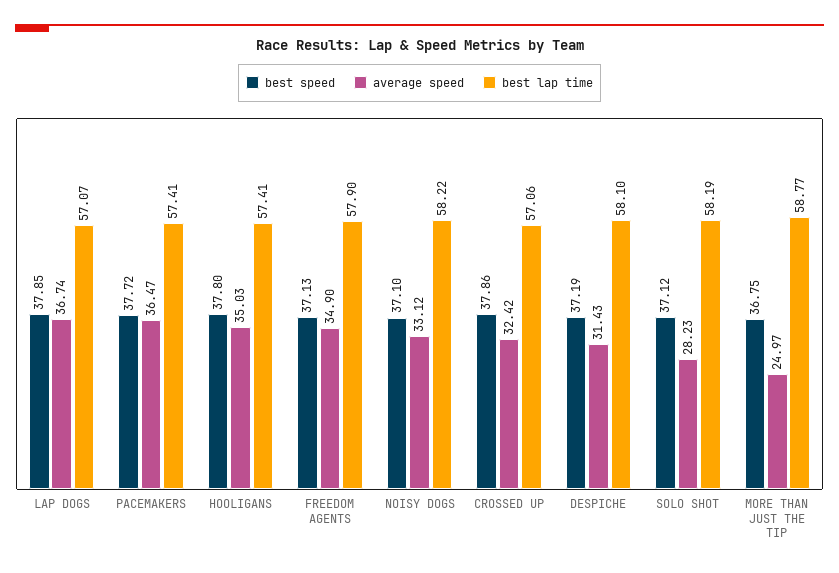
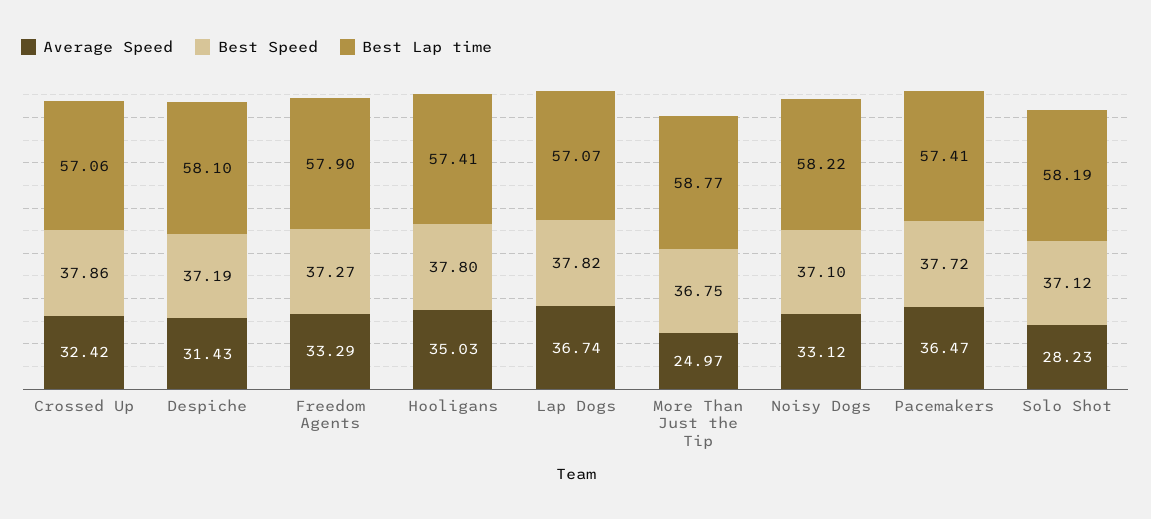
  {
    "best speed": {
-     "LAP DOGS": 37.85,
+     "LAP DOGS": 37.82,
      "PACEMAKERS": 37.72,
      "HOOLIGANS": 37.8,
-     "FREEDOM AGENTS": 37.13,
+     "FREEDOM AGENTS": 37.27,
      "NOISY DOGS": 37.1,
      "CROSSED UP": 37.86,
      "DESPICHE": 37.19,
      "SOLO SHOT": 37.12,
      "MORE THAN JUST THE TIP": 36.75
    },
    "average speed": {
      "LAP DOGS": 36.74,
      "PACEMAKERS": 36.47,
      "HOOLIGANS": 35.03,
-     "FREEDOM AGENTS": 34.9,
+     "FREEDOM AGENTS": 33.29,
      "NOISY DOGS": 33.12,
      "CROSSED UP": 32.42,
      "DESPICHE": 31.43,
      "SOLO SHOT": 28.23,
      "MORE THAN JUST THE TIP": 24.97
    },
    "best lap time": {
      "LAP DOGS": 57.07,
      "PACEMAKERS": 57.41,
      "HOOLIGANS": 57.41,
      "FREEDOM AGENTS": 57.9,
      "NOISY DOGS": 58.22,
      "CROSSED UP": 57.06,
      "DESPICHE": 58.1,
      "SOLO SHOT": 58.19,
      "MORE THAN JUST THE TIP": 58.77
    }
  }

